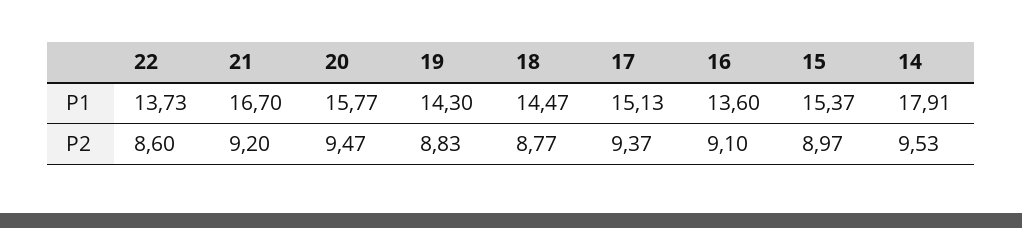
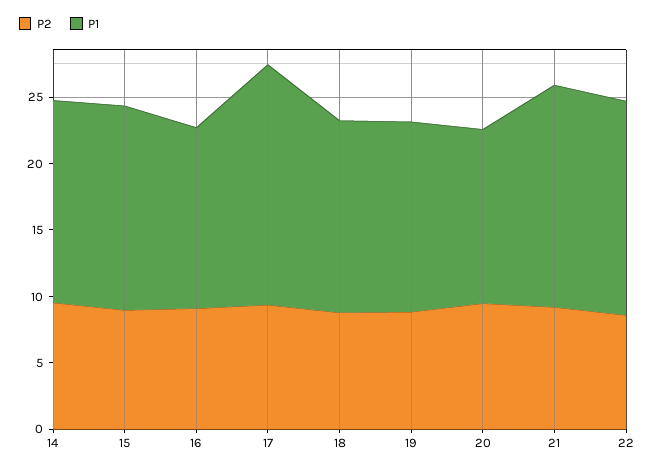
  {
    "P1": {
-     "22": 13.73,
+     "22": 16,
      "21": 16.7,
-     "20": 15.77,
+     "20": 13,
      "19": 14.3,
      "18": 14.47,
-     "17": 15.13,
+     "17": 18,
      "16": 13.6,
      "15": 15.37,
-     "14": 17.91
+     "14": 15
    },
    "P2": {
      "22": 8.6,
      "21": 9.2,
      "20": 9.47,
      "19": 8.83,
      "18": 8.77,
      "17": 9.37,
      "16": 9.1,
      "15": 8.97,
      "14": 9.53
    }
  }

